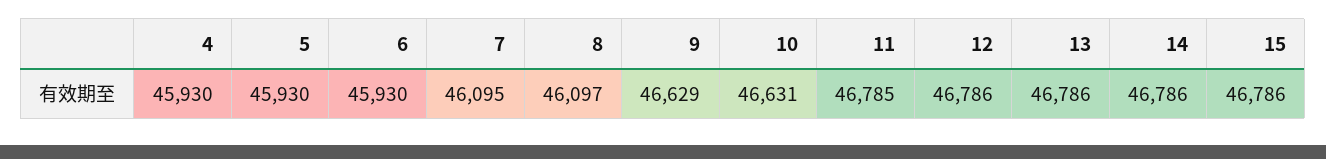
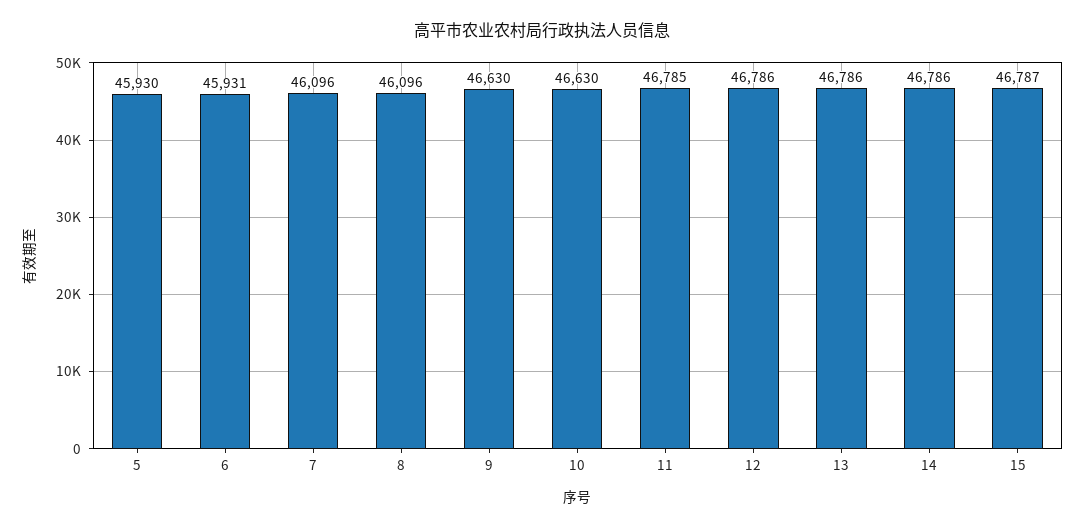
  {
-   "4": 45930,
    "5": 45930,
-   "6": 45930,
+   "6": 45931,
-   "7": 46095,
+   "7": 46096,
-   "8": 46097,
+   "8": 46096,
-   "9": 46629,
+   "9": 46630,
-   "10": 46631,
+   "10": 46630,
    "11": 46785,
    "12": 46786,
    "13": 46786,
    "14": 46786,
-   "15": 46786
+   "15": 46787
  }

